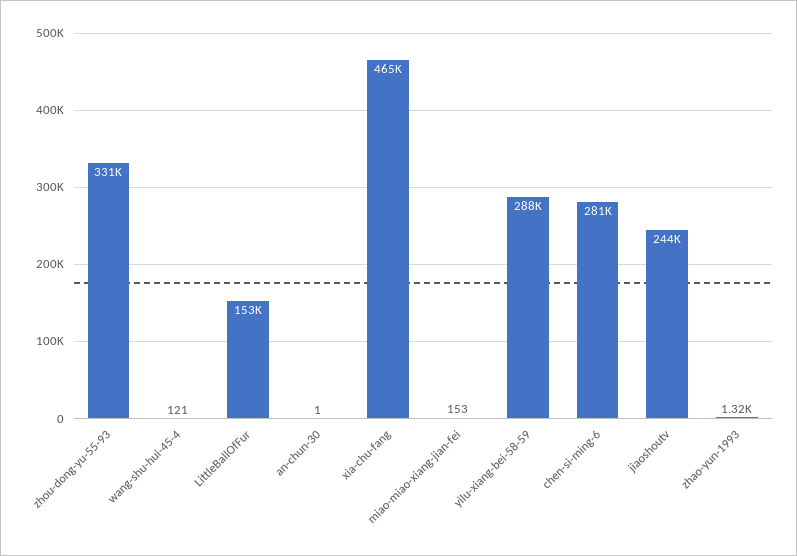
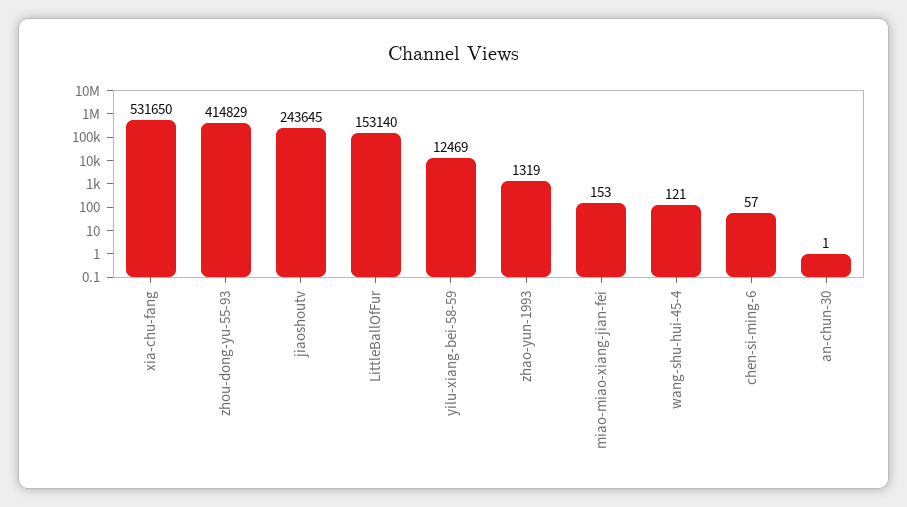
  {
-   "zhou-dong-yu-55-93": 331000,
+   "zhou-dong-yu-55-93": 414829,
    "wang-shu-hui-45-4": 121,
    "LittleBallOfFur": 153140,
    "an-chun-30": 1,
-   "xia-chu-fang": 465000,
+   "xia-chu-fang": 531650,
    "miao-miao-xiang-jian-fei": 153,
-   "yilu-xiang-bei-58-59": 288000,
+   "yilu-xiang-bei-58-59": 12469,
-   "chen-si-ming-6": 281000,
+   "chen-si-ming-6": 57,
    "jiaoshoutv": 243645,
    "zhao-yun-1993": 1319
  }

